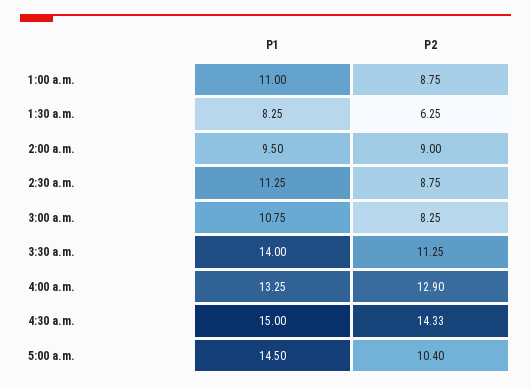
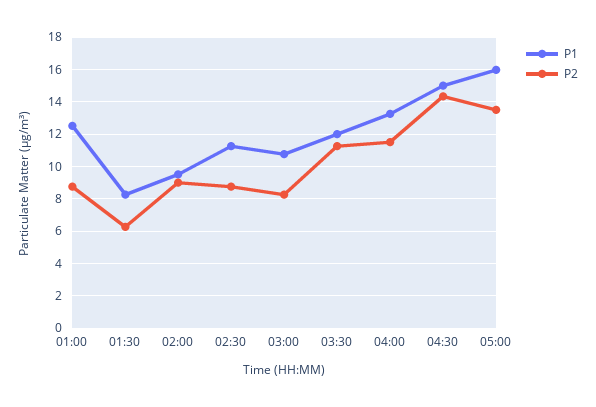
  {
    "P1": {
-     "1:00 a.m.": 11,
+     "1:00 a.m.": 12.5,
      "1:30 a.m.": 8.25,
      "2:00 a.m.": 9.5,
      "2:30 a.m.": 11.25,
      "3:00 a.m.": 10.75,
-     "3:30 a.m.": 14,
+     "3:30 a.m.": 12,
      "4:00 a.m.": 13.25,
      "4:30 a.m.": 15,
-     "5:00 a.m.": 14.5
+     "5:00 a.m.": 16
    },
    "P2": {
      "1:00 a.m.": 8.75,
      "1:30 a.m.": 6.25,
      "2:00 a.m.": 9,
      "2:30 a.m.": 8.75,
      "3:00 a.m.": 8.25,
      "3:30 a.m.": 11.25,
-     "4:00 a.m.": 12.9,
+     "4:00 a.m.": 11.5,
      "4:30 a.m.": 14.33,
-     "5:00 a.m.": 10.4
+     "5:00 a.m.": 13.5
    }
  }

